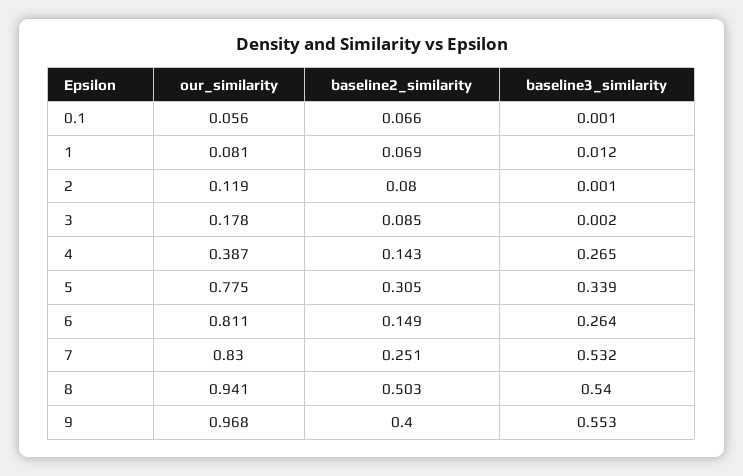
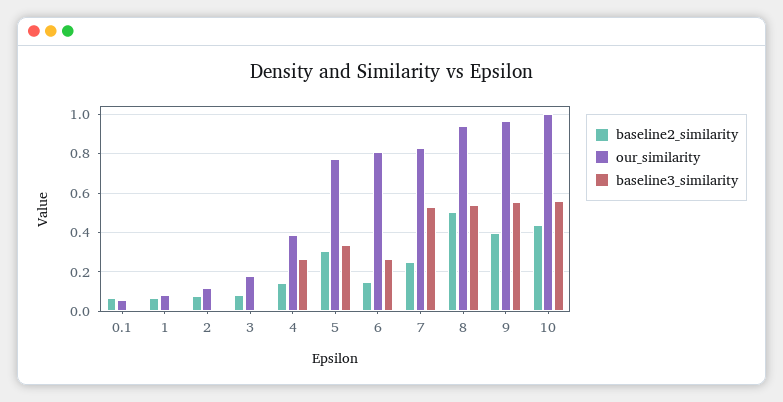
  {
    "our_similarity": {
      "0.1": 0.056,
      "1": 0.081,
      "2": 0.119,
      "3": 0.178,
      "4": 0.387,
      "5": 0.775,
      "6": 0.811,
      "7": 0.83,
      "8": 0.941,
-     "9": 0.968
+     "9": 0.968,
+     "10": 1
    },
    "baseline2_similarity": {
      "0.1": 0.066,
      "1": 0.069,
      "2": 0.08,
      "3": 0.085,
      "4": 0.143,
      "5": 0.305,
      "6": 0.149,
      "7": 0.251,
      "8": 0.503,
-     "9": 0.4
+     "9": 0.4,
+     "10": 0.45
    },
    "baseline3_similarity": {
      "0.1": 0.001,
      "1": 0.012,
      "2": 0.001,
      "3": 0.002,
      "4": 0.265,
      "5": 0.339,
      "6": 0.264,
      "7": 0.532,
      "8": 0.54,
-     "9": 0.553
+     "9": 0.553,
+     "10": 0.55
    }
  }

